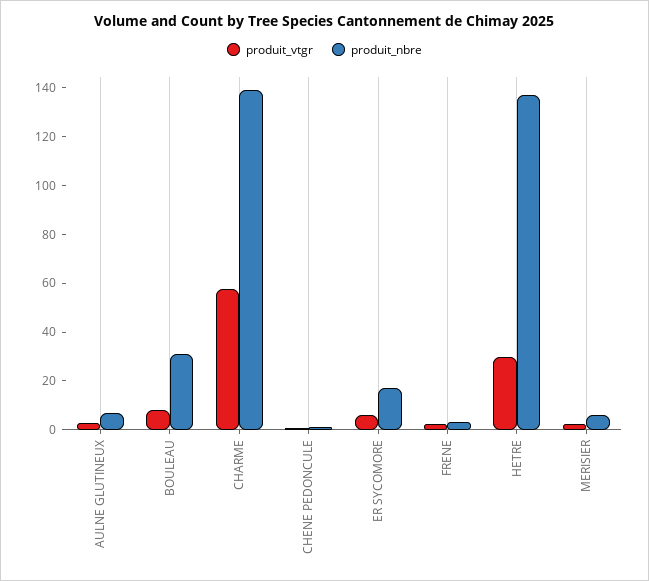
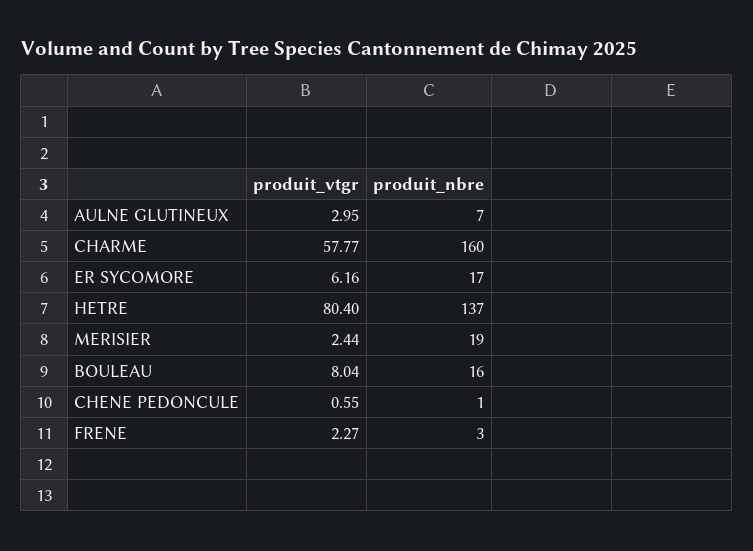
  {
    "produit_vtgr": {
      "AULNE GLUTINEUX": 2.95,
      "BOULEAU": 8.04,
      "CHARME": 57.77,
      "CHENE PEDONCULE": 0.55,
      "ER SYCOMORE": 6.16,
      "FRENE": 2.27,
-     "HETRE": 30,
+     "HETRE": 80.4,
      "MERISIER": 2.44
    },
    "produit_nbre": {
      "AULNE GLUTINEUX": 7,
-     "BOULEAU": 30,
+     "BOULEAU": 16,
-     "CHARME": 140,
+     "CHARME": 160,
      "CHENE PEDONCULE": 1,
      "ER SYCOMORE": 17,
      "FRENE": 3,
      "HETRE": 137,
-     "MERISIER": 5
+     "MERISIER": 19
    }
  }

